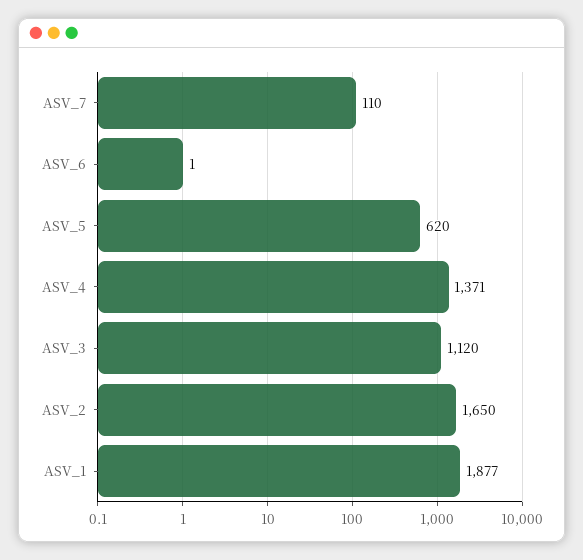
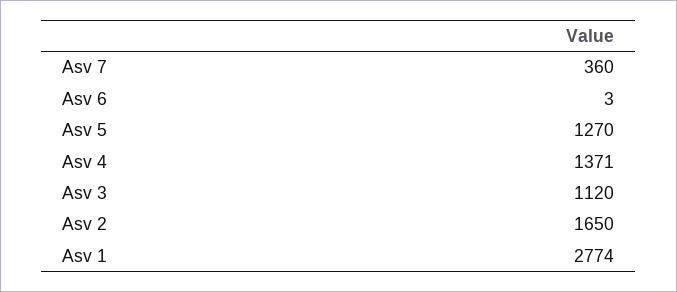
  {
-   "ASV_7": 110,
+   "ASV_7": 360,
-   "ASV_6": 1,
+   "ASV_6": 3,
-   "ASV_5": 620,
+   "ASV_5": 1270,
    "ASV_4": 1371,
    "ASV_3": 1120,
    "ASV_2": 1650,
-   "ASV_1": 1877
+   "ASV_1": 2774
  }

